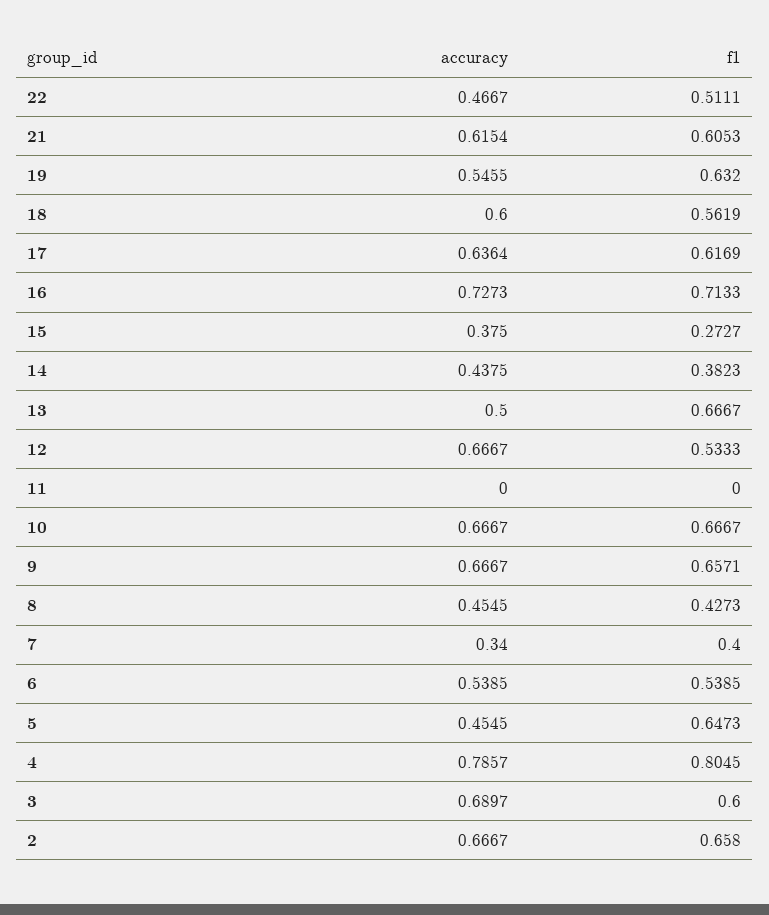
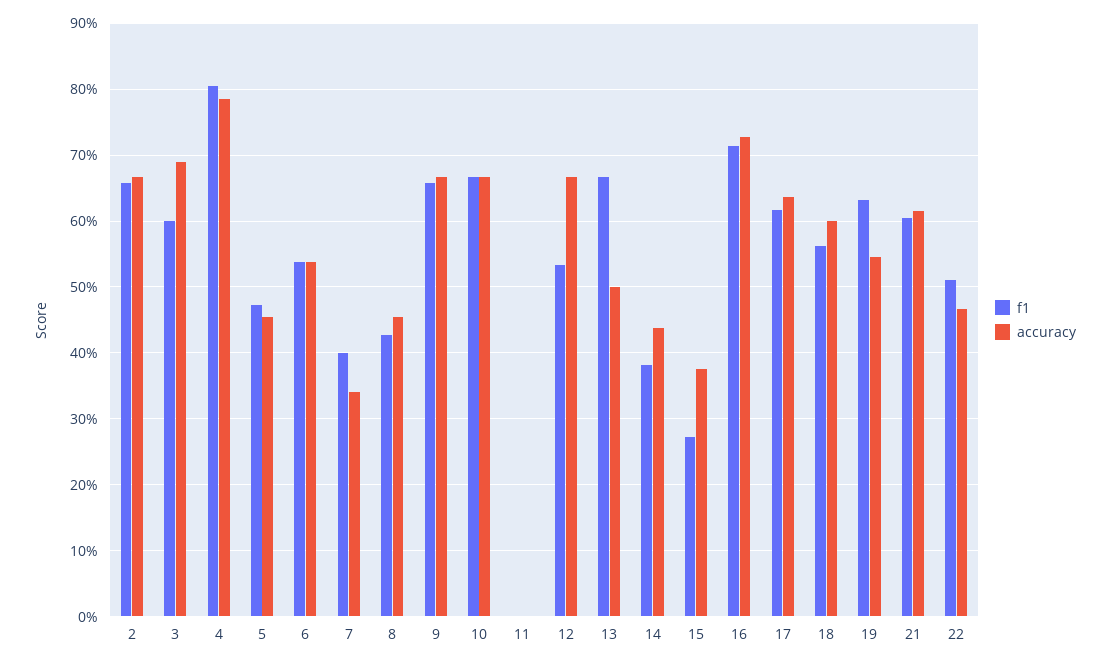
  {
    "accuracy": {
      "22": 0.4667,
      "21": 0.6154,
      "19": 0.5455,
      "18": 0.6,
      "17": 0.6364,
      "16": 0.7273,
      "15": 0.375,
      "14": 0.4375,
      "13": 0.5,
      "12": 0.6667,
      "11": 0,
      "10": 0.6667,
      "9": 0.6667,
      "8": 0.4545,
      "7": 0.34,
      "6": 0.5385,
      "5": 0.4545,
      "4": 0.7857,
      "3": 0.6897,
      "2": 0.6667
    },
    "f1": {
      "22": 0.5111,
      "21": 0.6053,
      "19": 0.632,
      "18": 0.5619,
      "17": 0.6169,
      "16": 0.7133,
      "15": 0.2727,
      "14": 0.3823,
      "13": 0.6667,
      "12": 0.5333,
      "11": 0,
      "10": 0.6667,
      "9": 0.6571,
      "8": 0.4273,
      "7": 0.4,
      "6": 0.5385,
-     "5": 0.6473,
+     "5": 0.47,
      "4": 0.8045,
      "3": 0.6,
      "2": 0.658
    }
  }

